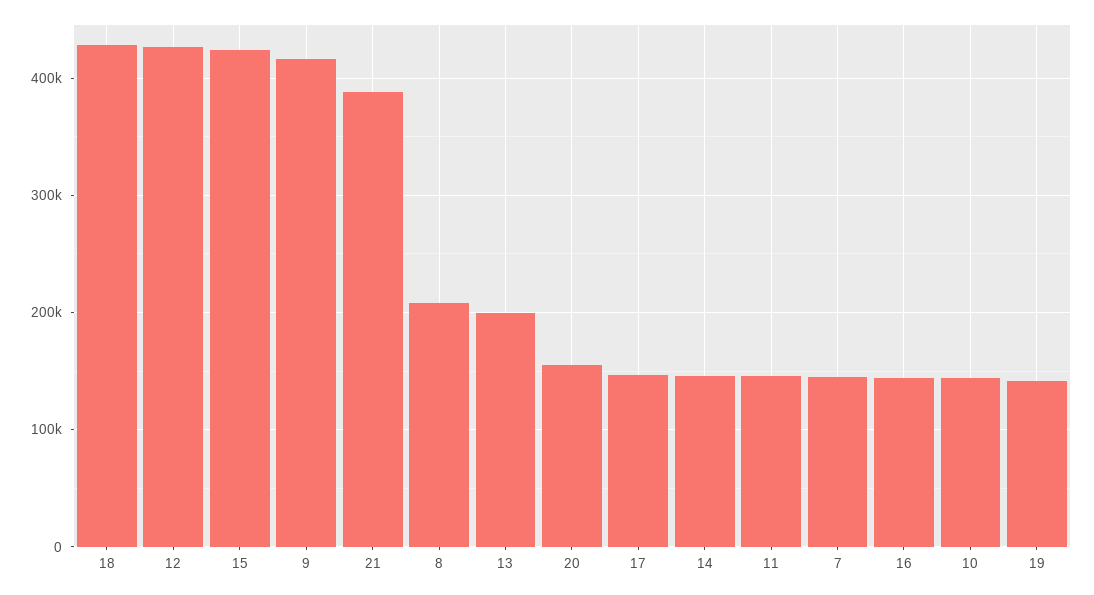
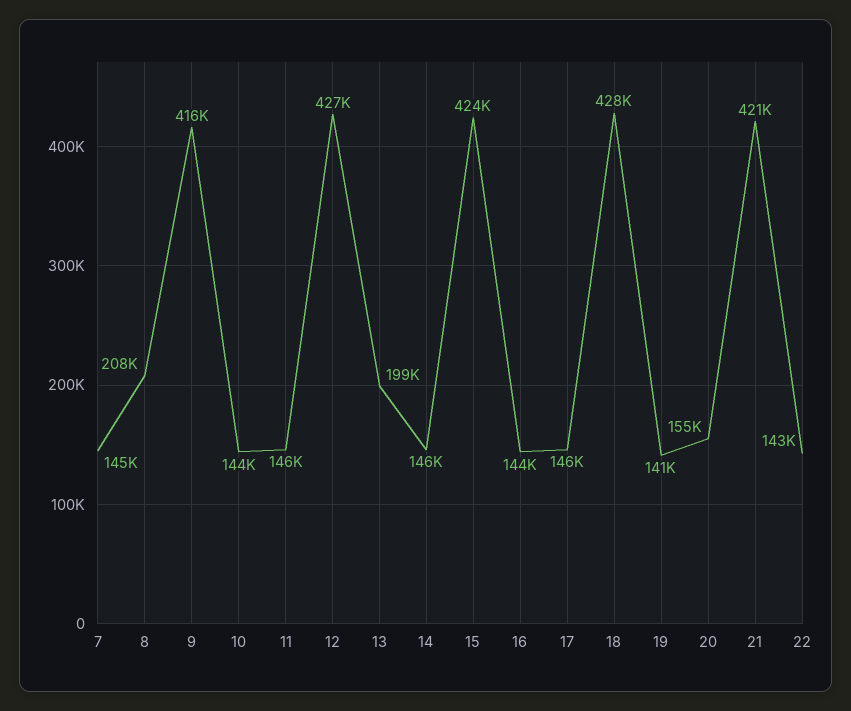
  {
    "18": 428000,
    "12": 427000,
    "15": 424000,
    "9": 416000,
-   "21": 390000,
+   "21": 421000,
    "8": 208000,
    "13": 199000,
    "20": 155000,
    "17": 146000,
    "14": 146000,
    "11": 146000,
    "7": 145000,
    "16": 144000,
    "10": 144000,
-   "19": 141000
+   "19": 141000,
+   "22": 143000
  }

